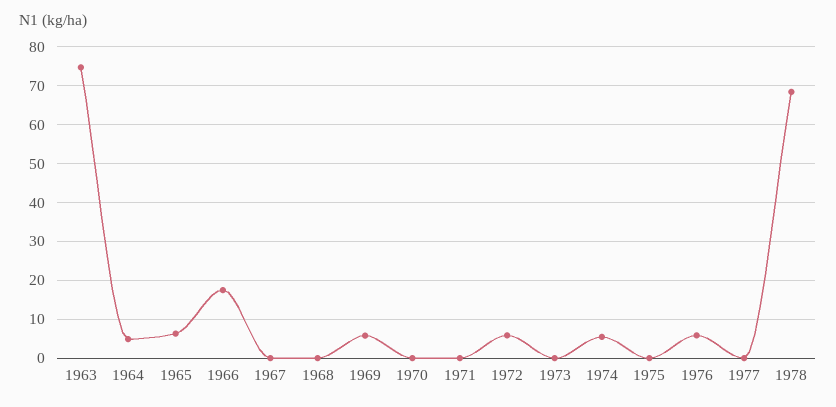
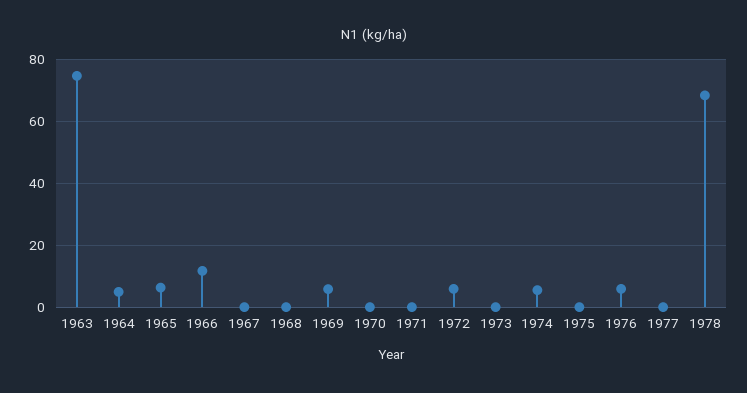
  {
    "1963": 74,
    "1964": 4,
    "1965": 6,
-   "1966": 18,
+   "1966": 12,
    "1967": 0,
    "1968": 0,
    "1969": 6,
    "1970": 0,
    "1971": 0,
    "1972": 6,
    "1973": 0,
    "1974": 6,
    "1975": 0,
    "1976": 6,
    "1977": 0,
    "1978": 68
  }

